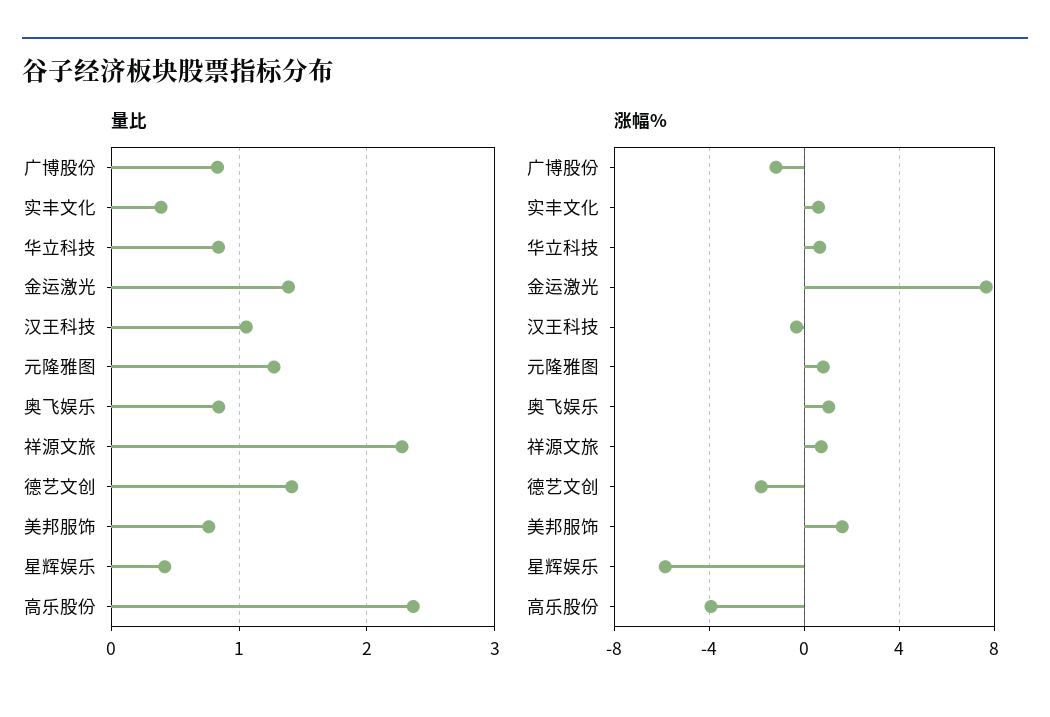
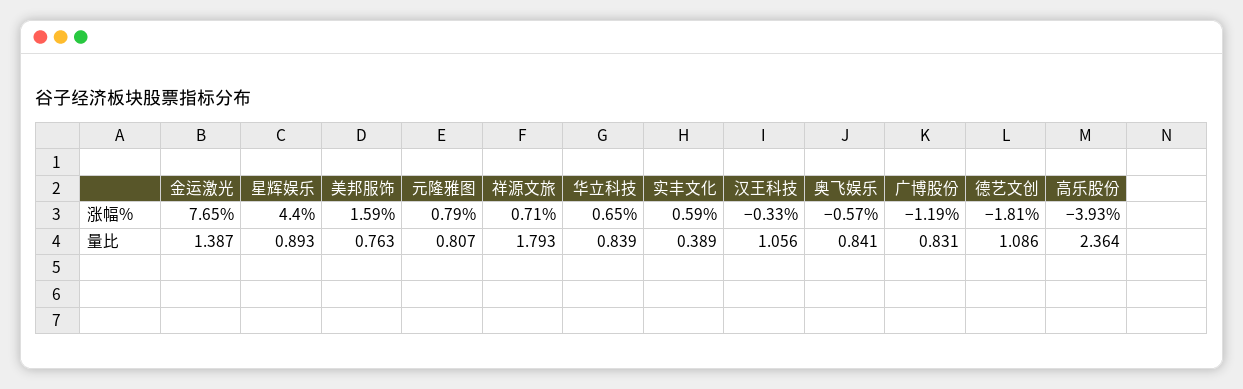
  {
    "量比": {
      "广博股份": 0.831,
      "实丰文化": 0.389,
      "华立科技": 0.839,
      "金运激光": 1.387,
      "汉王科技": 1.056,
-     "元隆雅图": 1.3,
+     "元隆雅图": 0.807,
      "奥飞娱乐": 0.841,
-     "祥源文旅": 2.3,
+     "祥源文旅": 1.793,
-     "德艺文创": 1.4,
+     "德艺文创": 1.086,
      "美邦服饰": 0.763,
-     "星辉娱乐": 0.4,
+     "星辉娱乐": 0.893,
      "高乐股份": 2.364
    },
    "涨幅%": {
      "广博股份": -1.19,
      "实丰文化": 0.59,
      "华立科技": 0.65,
      "金运激光": 7.65,
      "汉王科技": -0.33,
      "元隆雅图": 0.79,
-     "奥飞娱乐": 1,
+     "奥飞娱乐": -0.57,
      "祥源文旅": 0.71,
      "德艺文创": -1.81,
      "美邦服饰": 1.59,
-     "星辉娱乐": -6,
+     "星辉娱乐": 4.4,
      "高乐股份": -3.93
    }
  }

